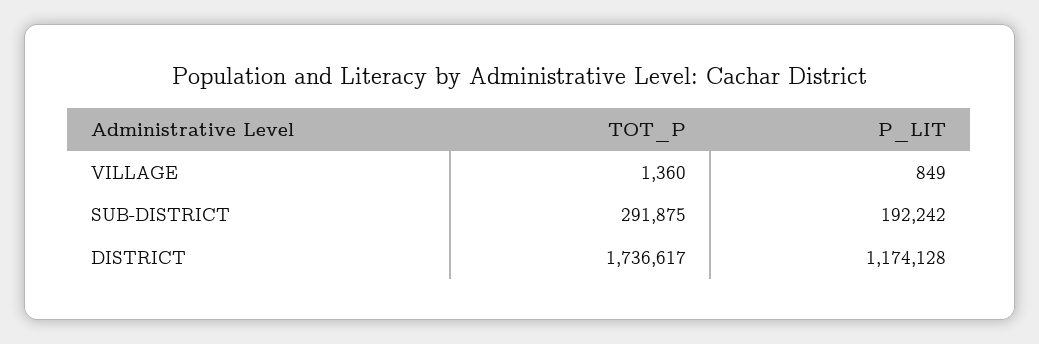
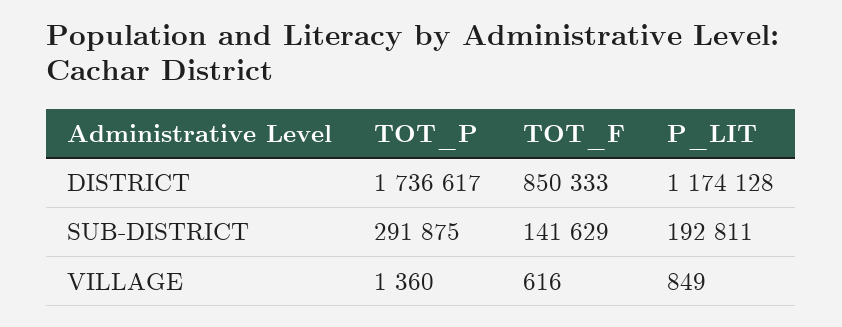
  {
    "TOT_P": {
      "VILLAGE": 1360,
      "SUB-DISTRICT": 291875,
      "DISTRICT": 1736617
    },
    "P_LIT": {
      "VILLAGE": 849,
-     "SUB-DISTRICT": 192242,
+     "SUB-DISTRICT": 192811,
      "DISTRICT": 1174128
-   }
+   },
+   "TOT_F": {
+     "DISTRICT": 850333,
+     "SUB-DISTRICT": 141629,
+     "VILLAGE": 616
+   }
  }

